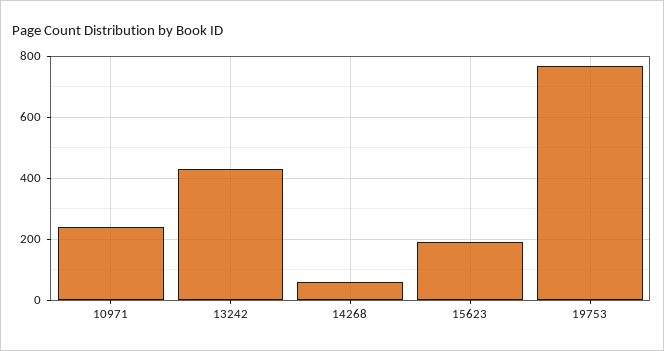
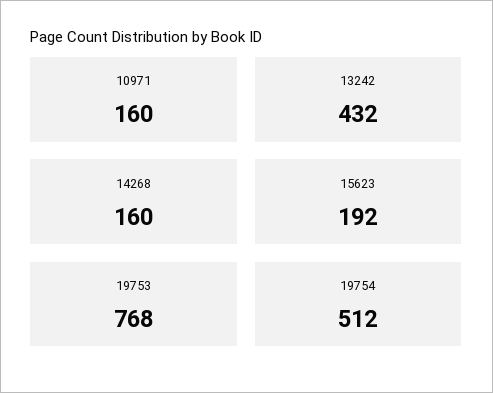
  {
-   "10971": 240,
+   "10971": 160,
    "13242": 432,
-   "14268": 60,
+   "14268": 160,
    "15623": 192,
-   "19753": 768
+   "19753": 768,
+   "19754": 512
  }

